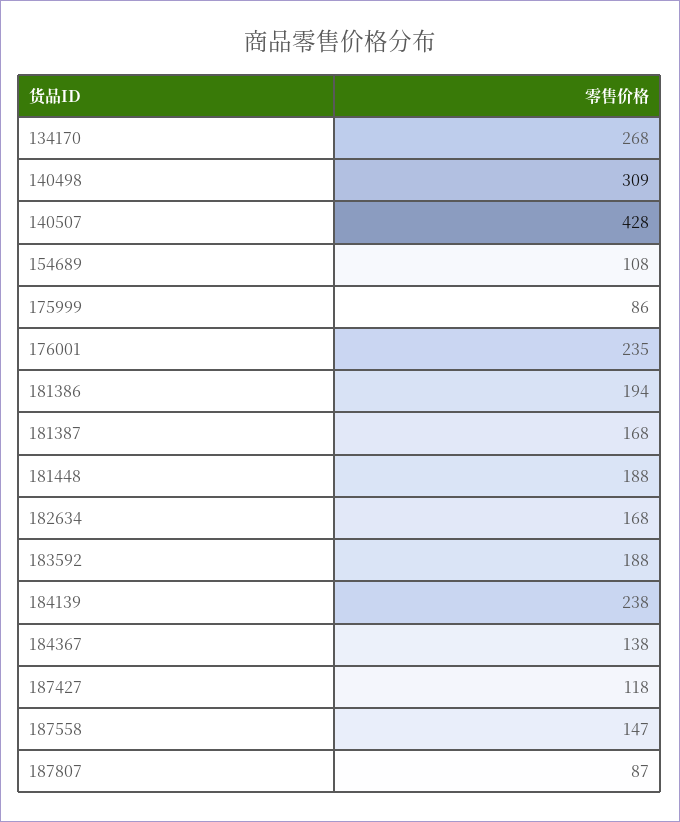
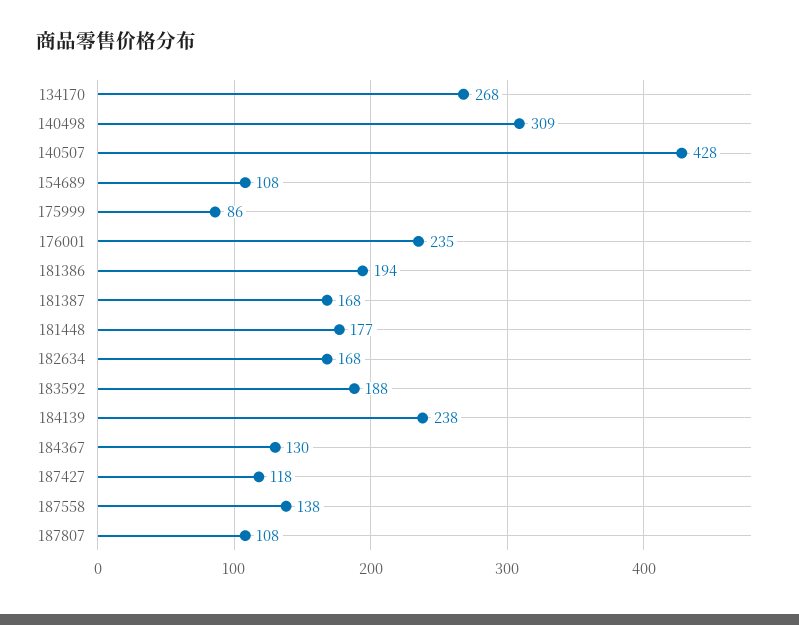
  {
    "134170": 268,
    "140498": 309,
    "140507": 428,
    "154689": 108,
    "175999": 86,
    "176001": 235,
    "181386": 194,
    "181387": 168,
-   "181448": 188,
+   "181448": 177,
    "182634": 168,
    "183592": 188,
    "184139": 238,
-   "184367": 138,
+   "184367": 130,
    "187427": 118,
-   "187558": 147,
+   "187558": 138,
-   "187807": 87
+   "187807": 108
  }

